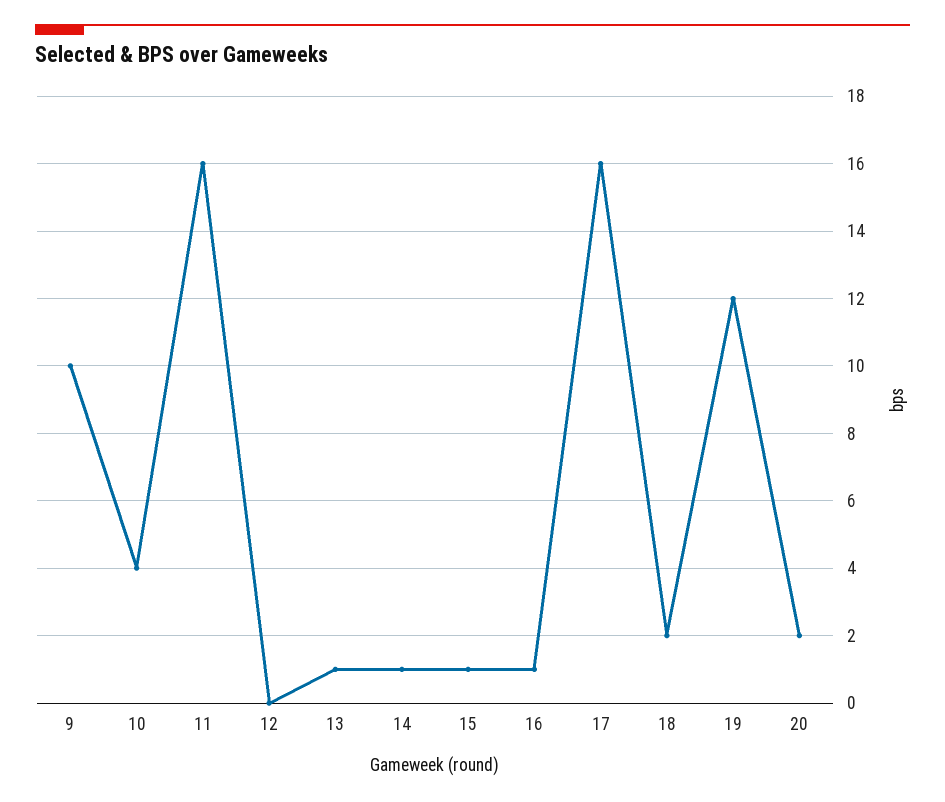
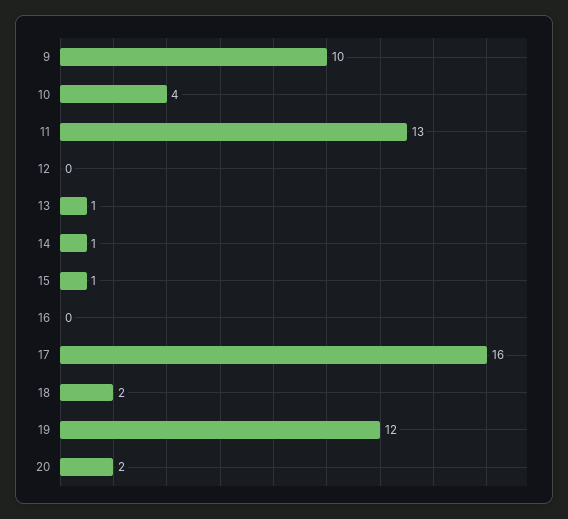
  {
    "9": 10,
    "10": 4,
-   "11": 16,
+   "11": 13,
    "12": 0,
    "13": 1,
    "14": 1,
    "15": 1,
-   "16": 1,
+   "16": 0,
    "17": 16,
    "18": 2,
    "19": 12,
    "20": 2
  }

